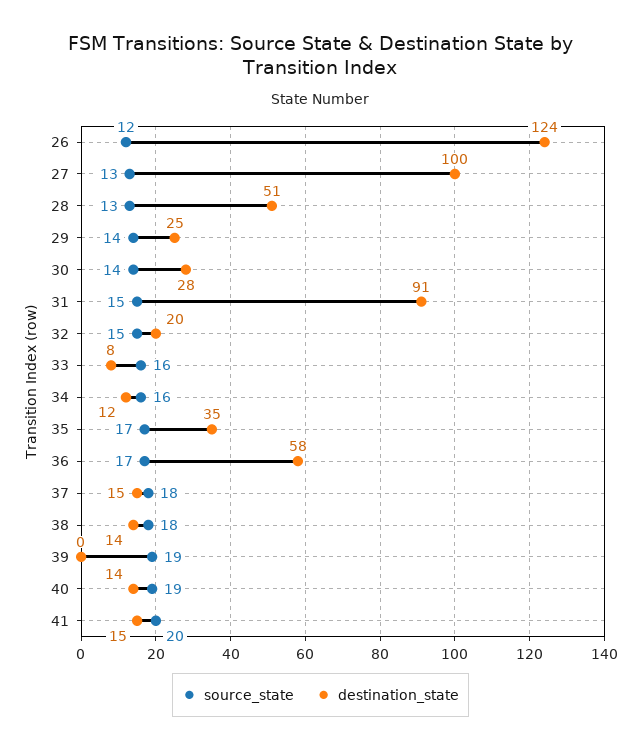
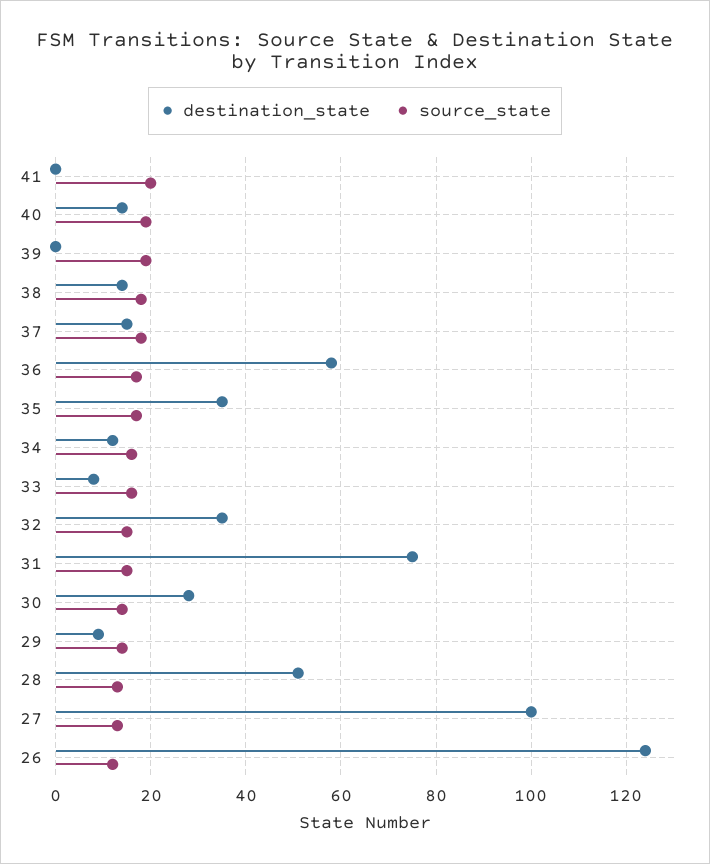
  {
    "source_state": {
      "26": 12,
      "27": 13,
      "28": 13,
      "29": 14,
      "30": 14,
      "31": 15,
      "32": 15,
      "33": 16,
      "34": 16,
      "35": 17,
      "36": 17,
      "37": 18,
      "38": 18,
      "39": 19,
      "40": 19,
      "41": 20
    },
    "destination_state": {
      "26": 124,
      "27": 100,
      "28": 51,
-     "29": 25,
+     "29": 10,
      "30": 28,
-     "31": 91,
+     "31": 75,
-     "32": 20,
+     "32": 35,
      "33": 8,
      "34": 12,
      "35": 35,
      "36": 58,
      "37": 15,
      "38": 14,
      "39": 0,
      "40": 14,
-     "41": 15
+     "41": 0
    }
  }

